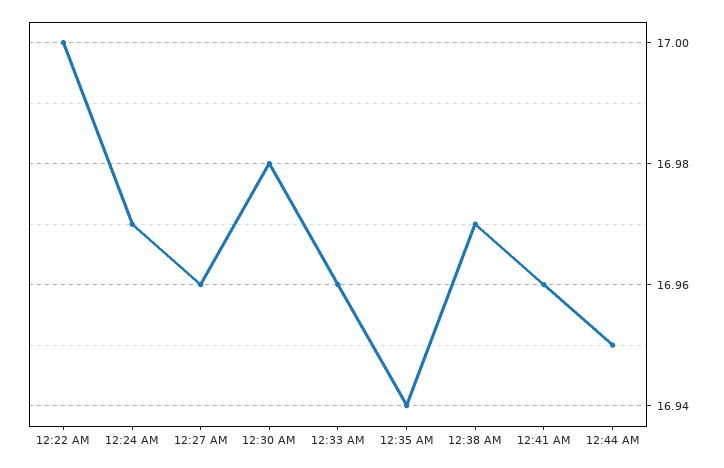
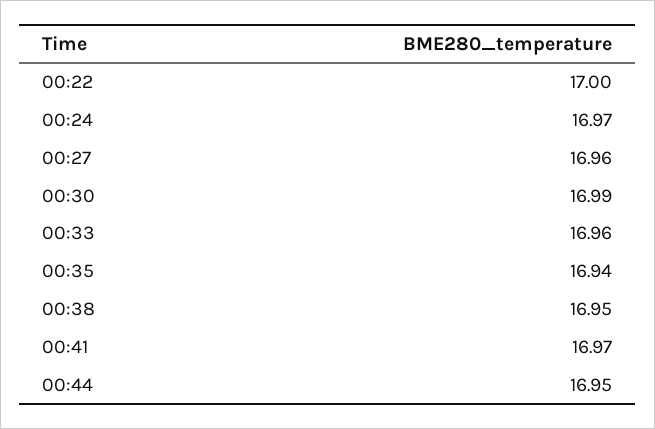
  {
    "12:22 AM": 17,
    "12:24 AM": 16.97,
    "12:27 AM": 16.96,
-   "12:30 AM": 16.98,
+   "12:30 AM": 16.99,
    "12:33 AM": 16.96,
    "12:35 AM": 16.94,
-   "12:38 AM": 16.97,
+   "12:38 AM": 16.95,
-   "12:41 AM": 16.96,
+   "12:41 AM": 16.97,
    "12:44 AM": 16.95
  }

